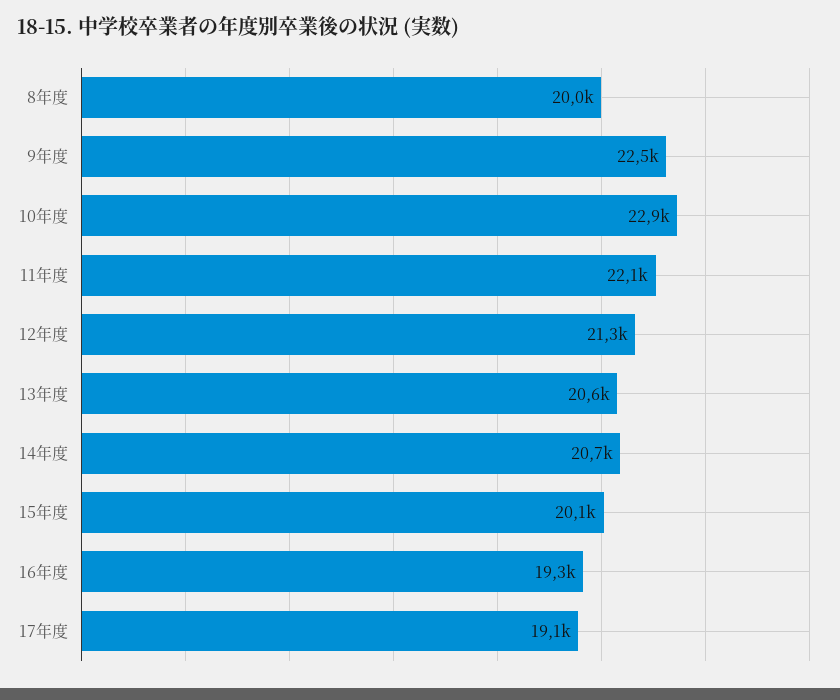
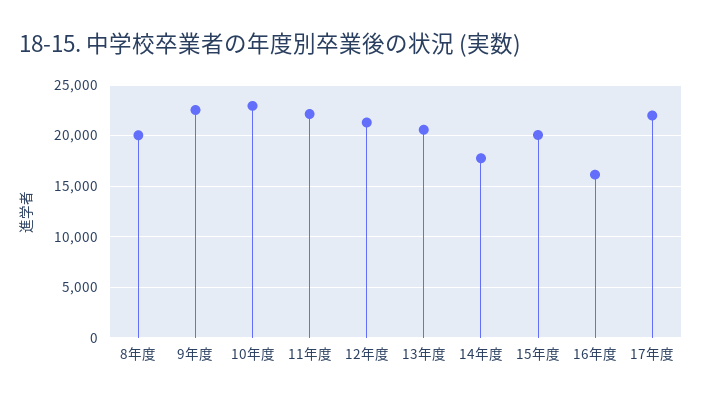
  {
    "8年度": 20000,
    "9年度": 22500,
    "10年度": 22900,
    "11年度": 22100,
    "12年度": 21300,
    "13年度": 20600,
-   "14年度": 20700,
+   "14年度": 18000,
    "15年度": 20100,
-   "16年度": 19300,
+   "16年度": 16000,
-   "17年度": 19100
+   "17年度": 22000
  }

